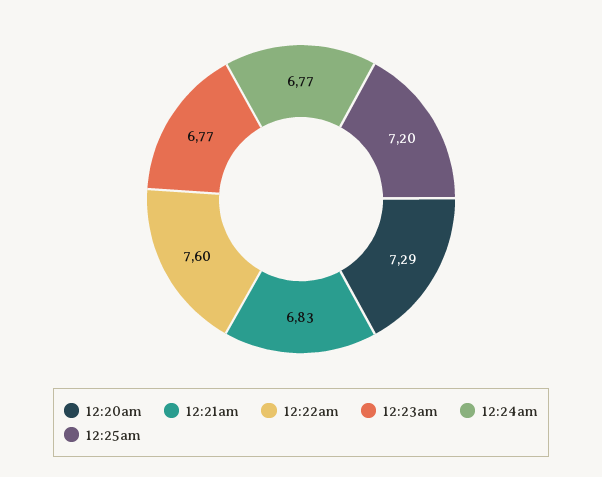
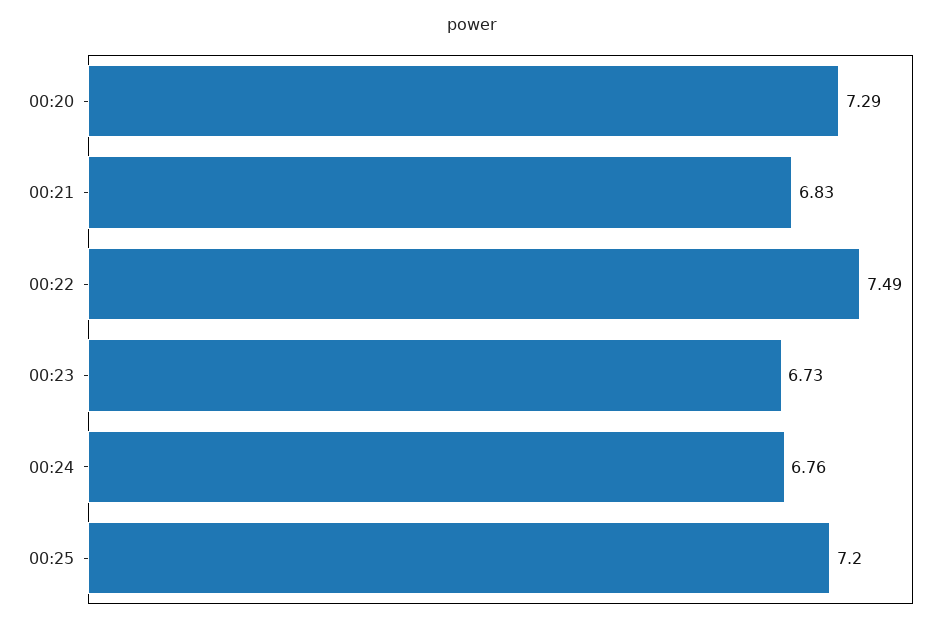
  {
    "12:20am": 7.29,
    "12:21am": 6.83,
-   "12:22am": 7.6,
+   "12:22am": 7.49,
-   "12:23am": 6.77,
+   "12:23am": 6.73,
-   "12:24am": 6.77,
+   "12:24am": 6.76,
    "12:25am": 7.2
  }

